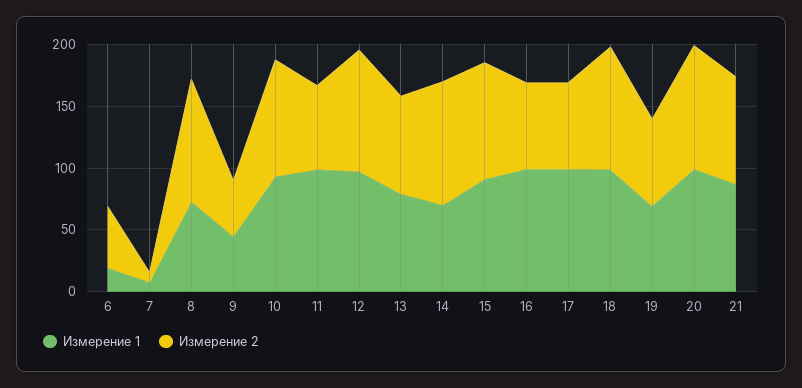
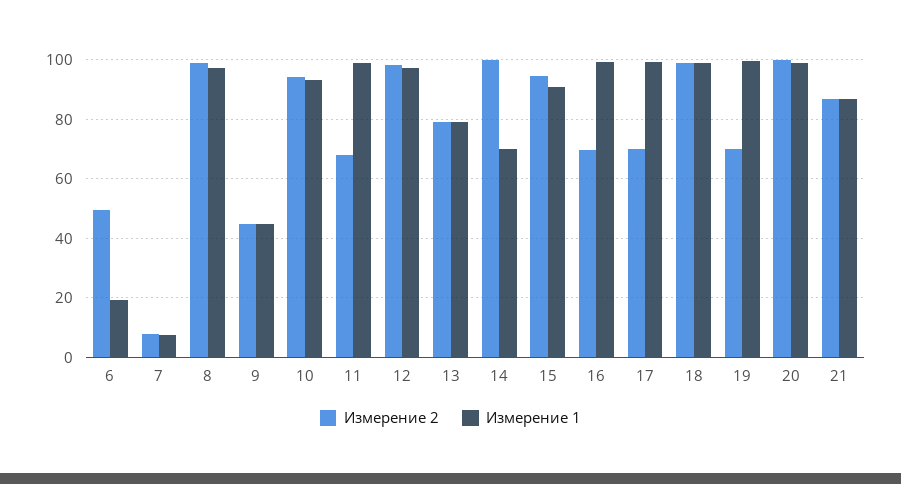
  {
    "Измерение 1": {
      "6": 20,
      "7": 7.5,
-     "8": 70,
+     "8": 97.5,
      "9": 45,
      "10": 92.5,
      "11": 100,
      "12": 97.5,
      "13": 80,
      "14": 70,
      "15": 90,
      "16": 100,
      "17": 100,
      "18": 100,
-     "19": 70,
+     "19": 100,
      "20": 100,
      "21": 87.5
    },
    "Измерение 2": {
      "6": 50,
      "7": 7.5,
      "8": 100,
      "9": 45,
      "10": 95,
      "11": 67.5,
      "12": 97.5,
      "13": 80,
      "14": 100,
      "15": 95,
      "16": 70,
      "17": 70,
      "18": 100,
      "19": 70,
      "20": 100,
      "21": 87.5
    }
  }

